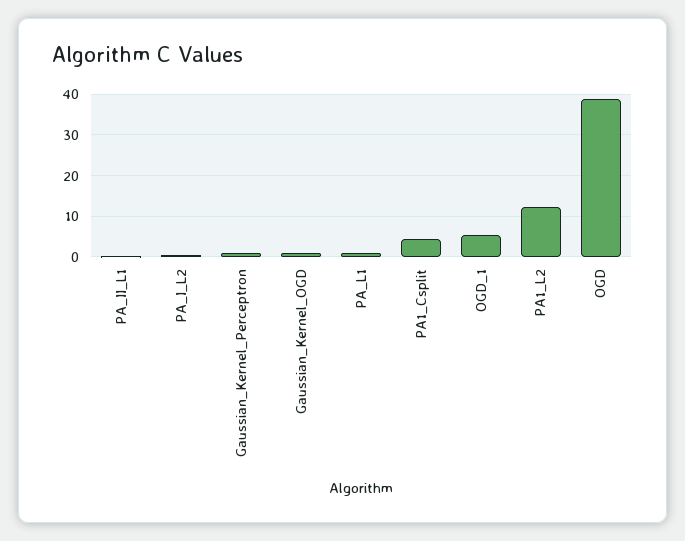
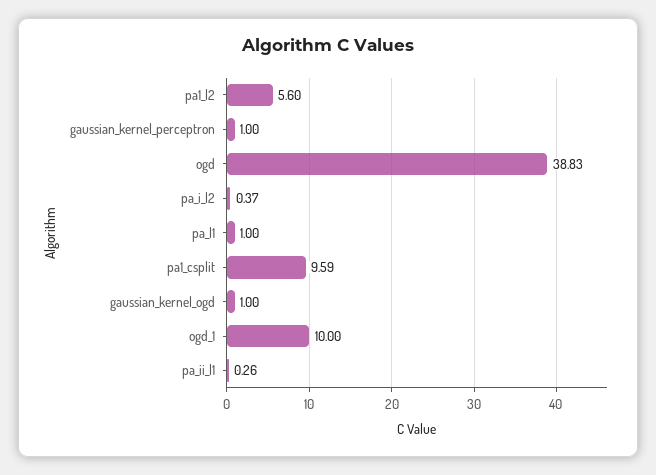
  {
    "PA_II_L1": 0.26,
    "PA_I_L2": 0.37,
    "Gaussian_Kernel_Perceptron": 1,
    "Gaussian_Kernel_OGD": 1,
    "PA_L1": 1,
-   "PA1_Csplit": 4,
+   "PA1_Csplit": 9.59,
-   "OGD_1": 6,
+   "OGD_1": 10,
-   "PA1_L2": 12,
+   "PA1_L2": 5.6,
    "OGD": 38.83
  }

